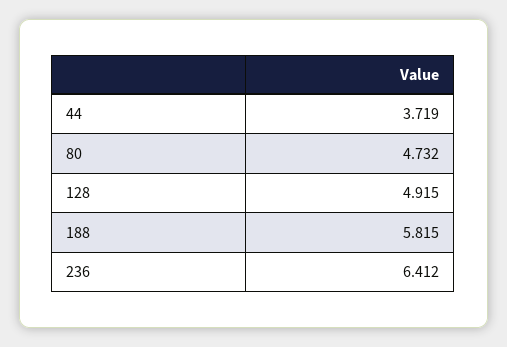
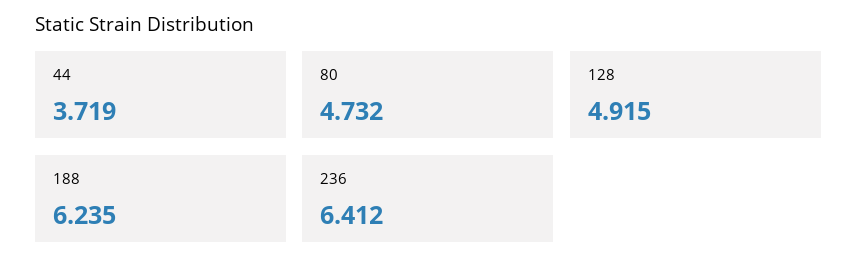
  {
    "44": 3.719,
    "80": 4.732,
    "128": 4.915,
-   "188": 5.815,
+   "188": 6.235,
    "236": 6.412
  }

